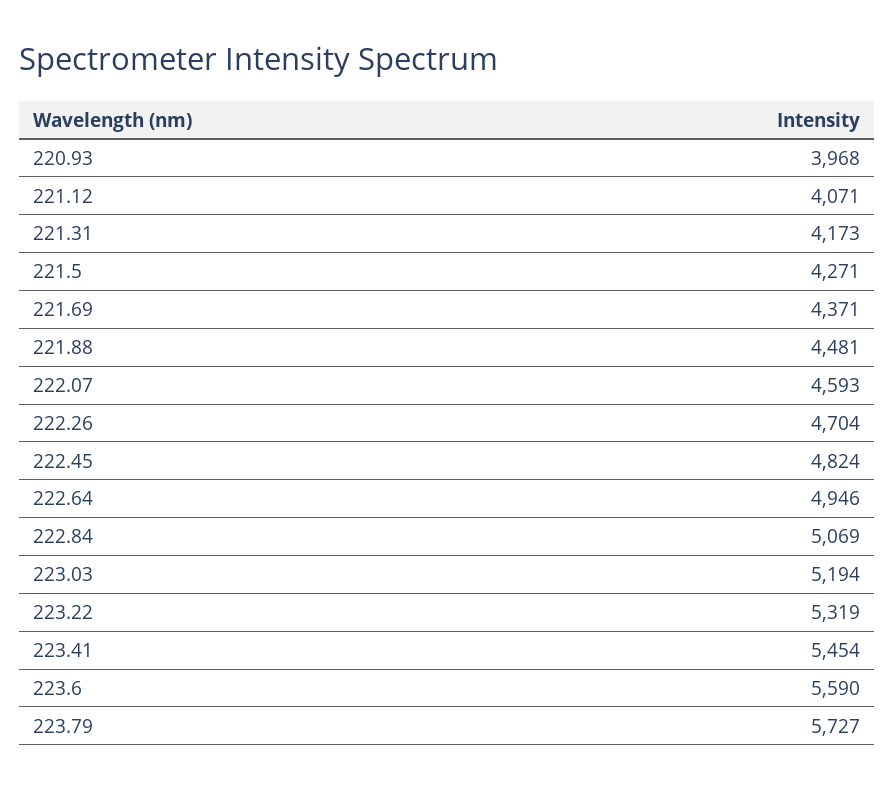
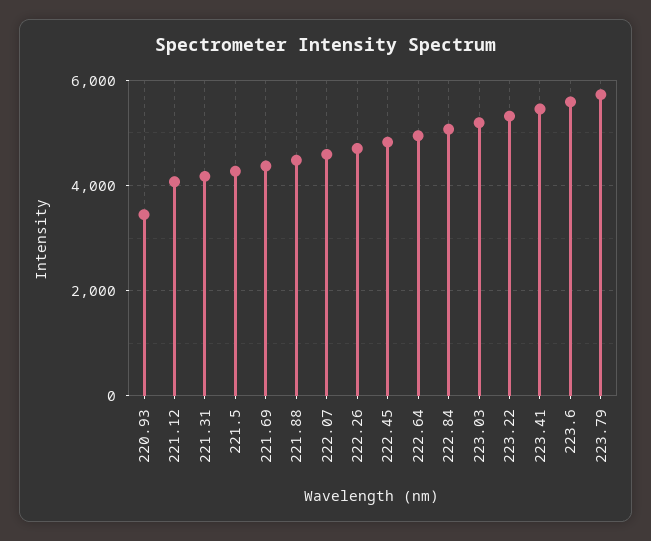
  {
-   "220.93": 3968,
+   "220.93": 3400,
    "221.12": 4071,
    "221.31": 4173,
    "221.5": 4271,
    "221.69": 4371,
    "221.88": 4481,
    "222.07": 4593,
    "222.26": 4704,
    "222.45": 4824,
    "222.64": 4946,
    "222.84": 5069,
    "223.03": 5194,
    "223.22": 5319,
    "223.41": 5454,
    "223.6": 5590,
    "223.79": 5727
  }

